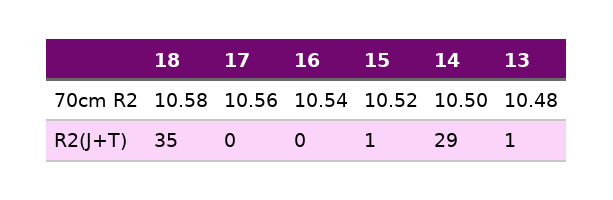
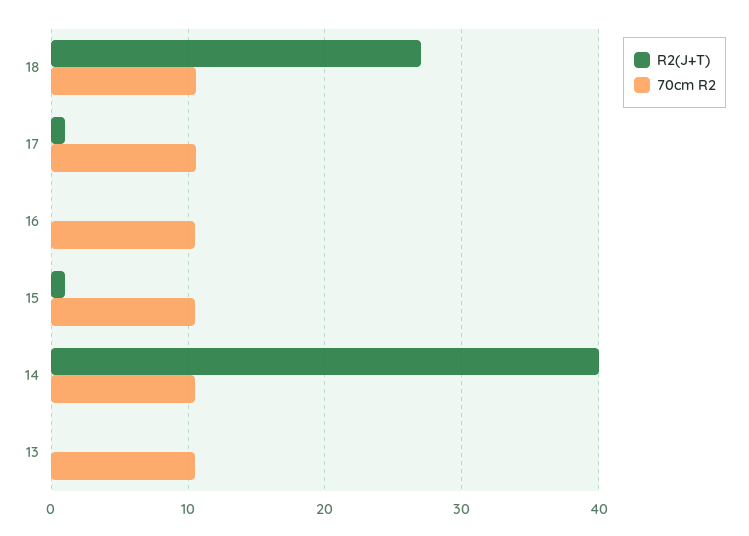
  {
    "70cm R2": {
      "18": 10.58,
      "17": 10.56,
      "16": 10.54,
      "15": 10.52,
      "14": 10.5,
      "13": 10.48
    },
    "R2(J+T)": {
-     "18": 35,
+     "18": 27,
-     "17": 0,
+     "17": 1,
      "16": 0,
      "15": 1,
-     "14": 29,
+     "14": 40,
-     "13": 1
+     "13": 0
    }
  }

